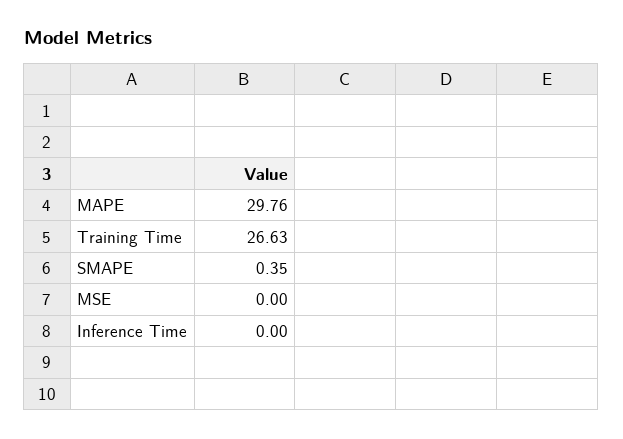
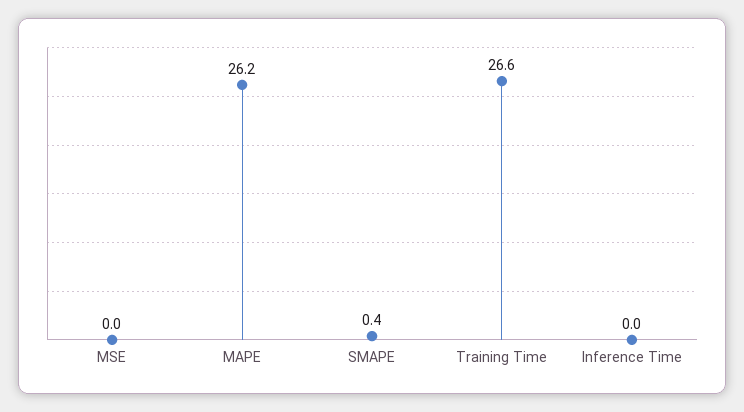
  {
-   "MAPE": 29.76,
+   "MAPE": 26.2,
    "Training Time": 26.63,
    "SMAPE": 0.35,
    "MSE": 0,
    "Inference Time": 0
  }

